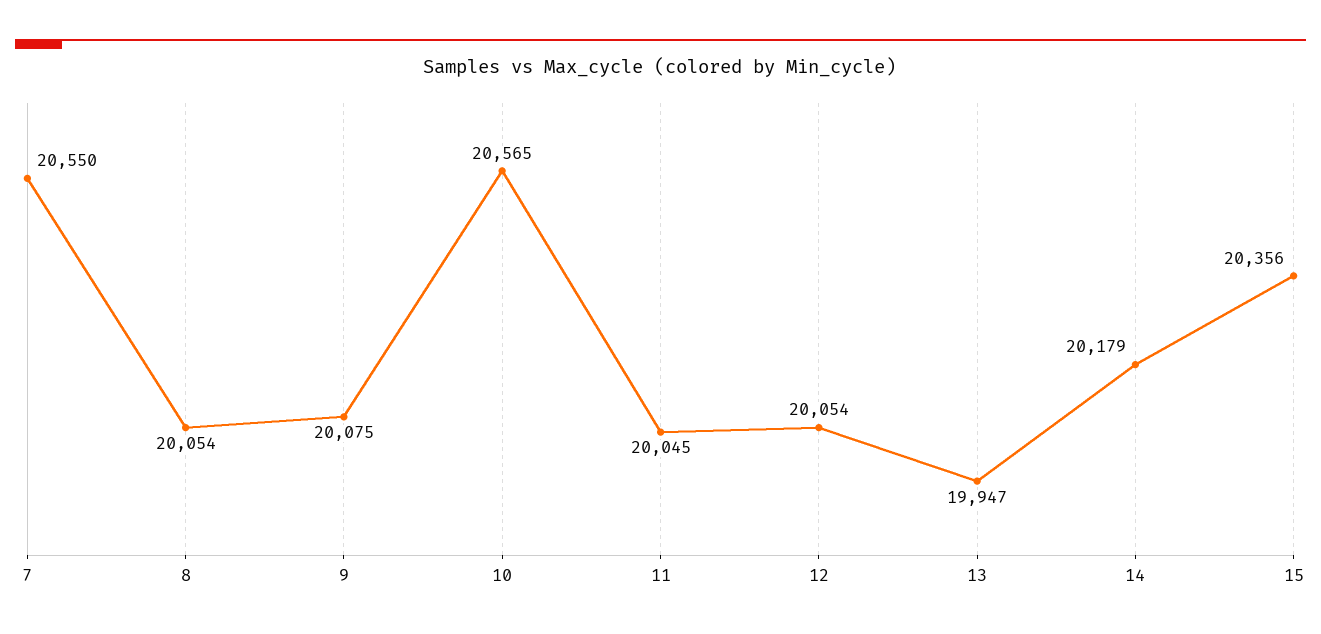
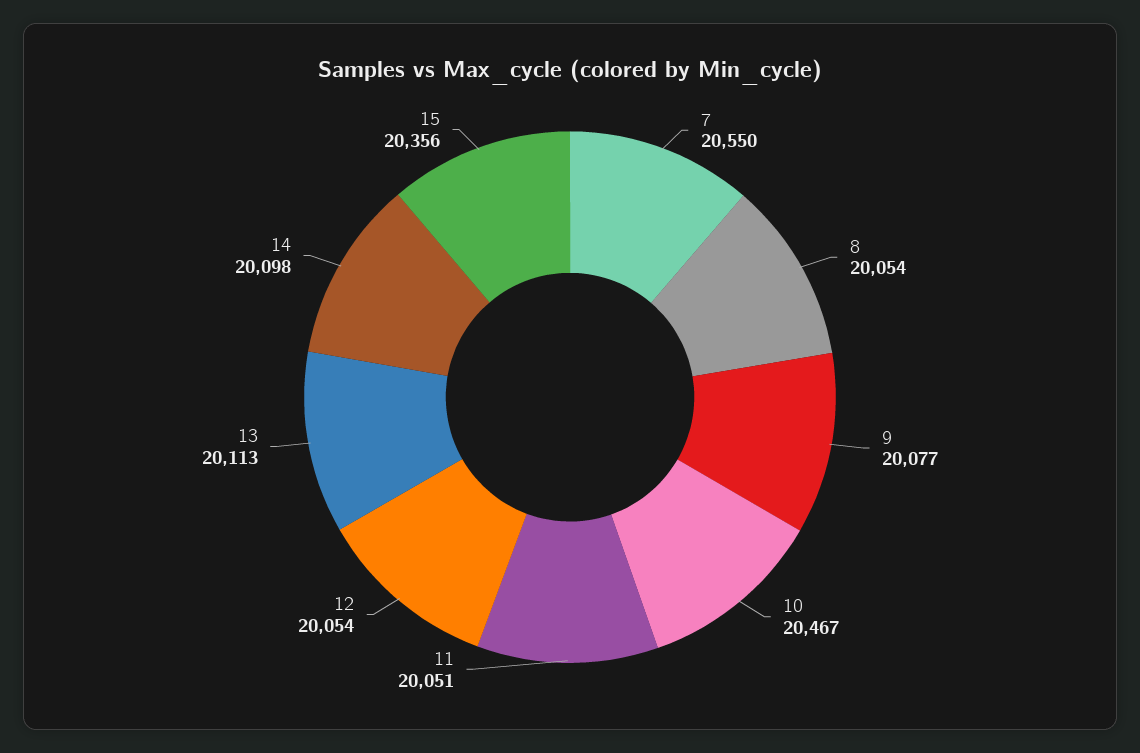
  {
    "7": 20550,
    "8": 20054,
-   "9": 20075,
+   "9": 20077,
-   "10": 20565,
+   "10": 20467,
-   "11": 20045,
+   "11": 20051,
    "12": 20054,
-   "13": 19947,
+   "13": 20113,
-   "14": 20179,
+   "14": 20098,
    "15": 20356
  }

